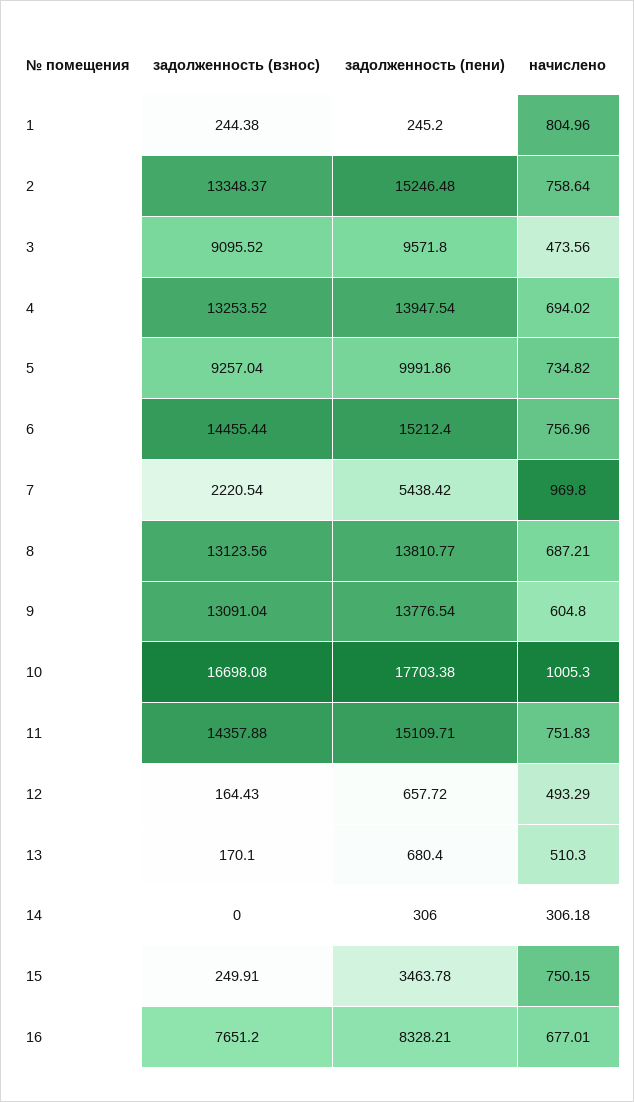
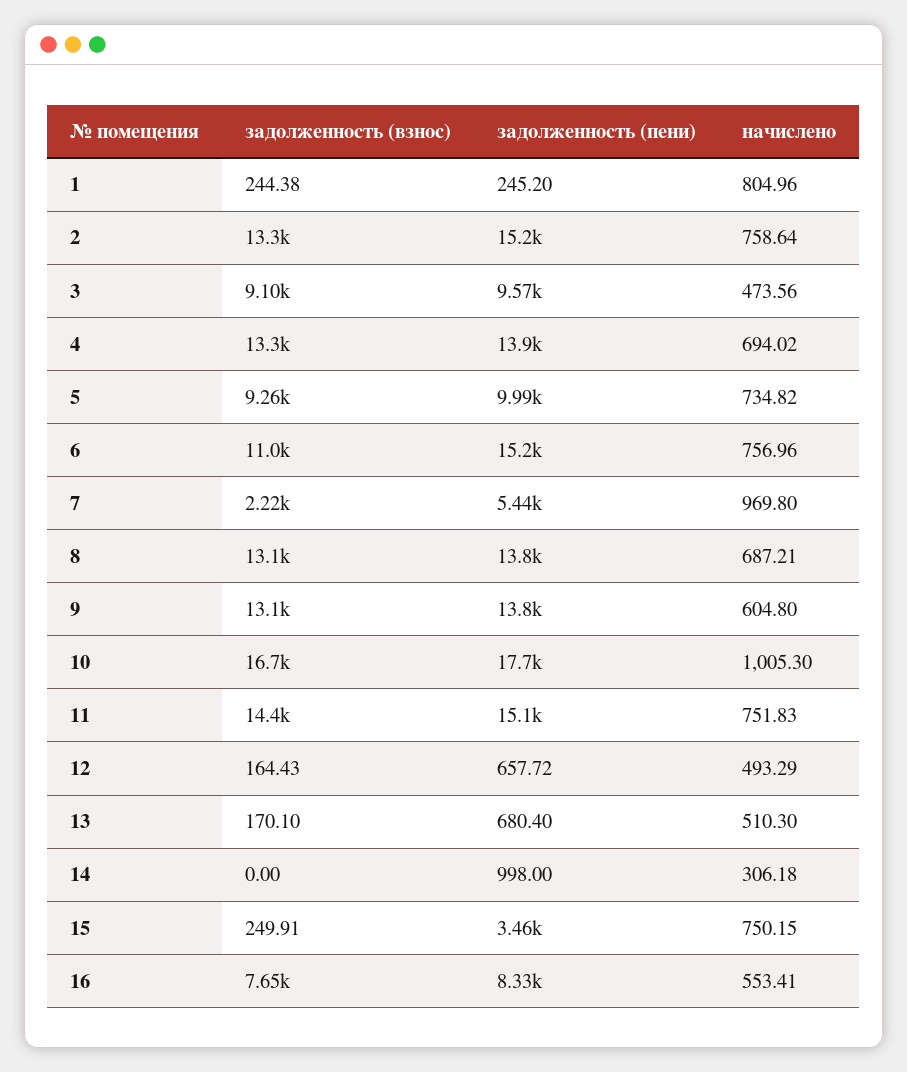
  {
    "задолженность (взнос)": {
      "1": 244.38,
      "2": 13348.37,
      "3": 9095.52,
      "4": 13253.52,
      "5": 9257.04,
-     "6": 14455.44,
+     "6": 11000,
      "7": 2220.54,
      "8": 13123.56,
      "9": 13091.04,
      "10": 16698.08,
      "11": 14357.88,
      "12": 164.43,
      "13": 170.1,
      "14": 0,
      "15": 249.91,
      "16": 7651.2
    },
    "задолженность (пени)": {
      "1": 245.2,
      "2": 15246.48,
      "3": 9571.8,
      "4": 13947.54,
      "5": 9991.86,
      "6": 15212.4,
      "7": 5438.42,
      "8": 13810.77,
      "9": 13776.54,
      "10": 17703.38,
      "11": 15109.71,
      "12": 657.72,
      "13": 680.4,
-     "14": 306,
+     "14": 998,
      "15": 3463.78,
      "16": 8328.21
    },
    "начислено": {
      "1": 804.96,
      "2": 758.64,
      "3": 473.56,
      "4": 694.02,
      "5": 734.82,
      "6": 756.96,
      "7": 969.8,
      "8": 687.21,
      "9": 604.8,
      "10": 1005.3,
      "11": 751.83,
      "12": 493.29,
      "13": 510.3,
      "14": 306.18,
      "15": 750.15,
-     "16": 677.01
+     "16": 553.41
    }
  }

